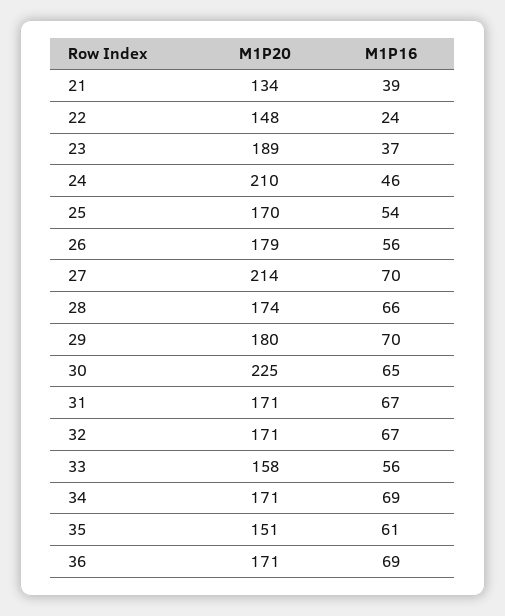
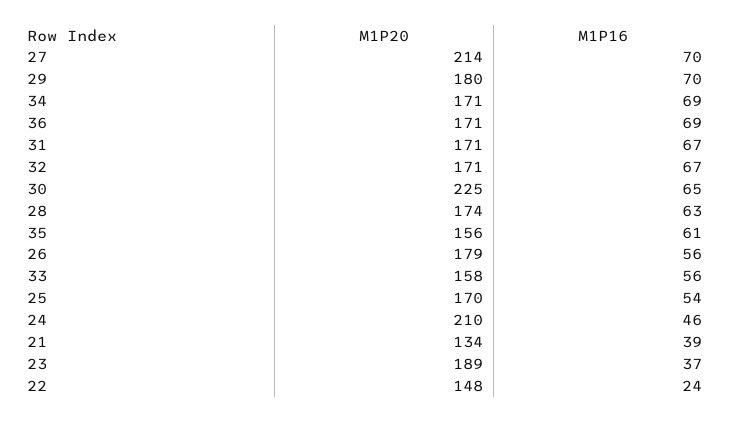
  {
    "M1P20": {
      "21": 134,
      "22": 148,
      "23": 189,
      "24": 210,
      "25": 170,
      "26": 179,
      "27": 214,
      "28": 174,
      "29": 180,
      "30": 225,
      "31": 171,
      "32": 171,
      "33": 158,
      "34": 171,
-     "35": 151,
+     "35": 156,
      "36": 171
    },
    "M1P16": {
      "21": 39,
      "22": 24,
      "23": 37,
      "24": 46,
      "25": 54,
      "26": 56,
      "27": 70,
-     "28": 66,
+     "28": 63,
      "29": 70,
      "30": 65,
      "31": 67,
      "32": 67,
      "33": 56,
      "34": 69,
      "35": 61,
      "36": 69
    }
  }

